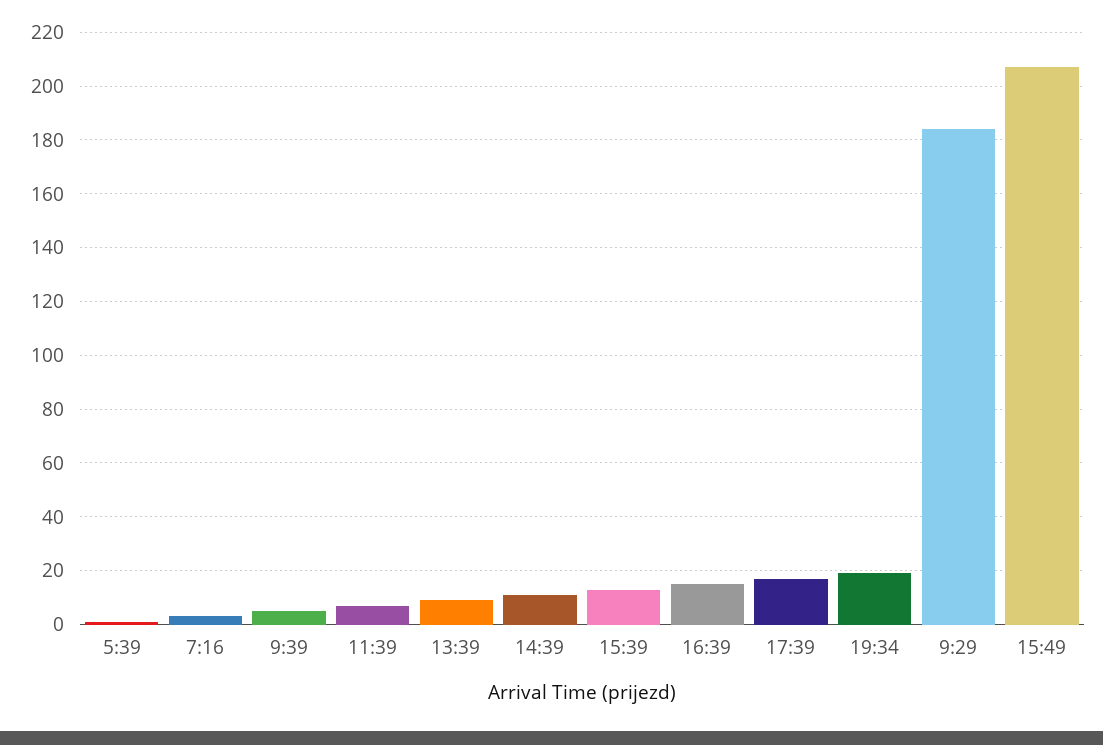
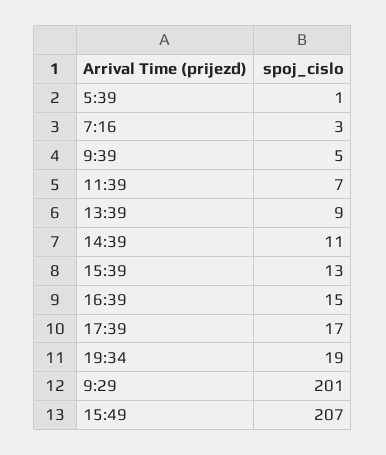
  {
    "5:39": 1,
    "7:16": 3,
    "9:39": 5,
    "11:39": 7,
    "13:39": 9,
    "14:39": 11,
    "15:39": 13,
    "16:39": 15,
    "17:39": 17,
    "19:34": 19,
-   "9:29": 185,
+   "9:29": 201,
    "15:49": 207
  }

